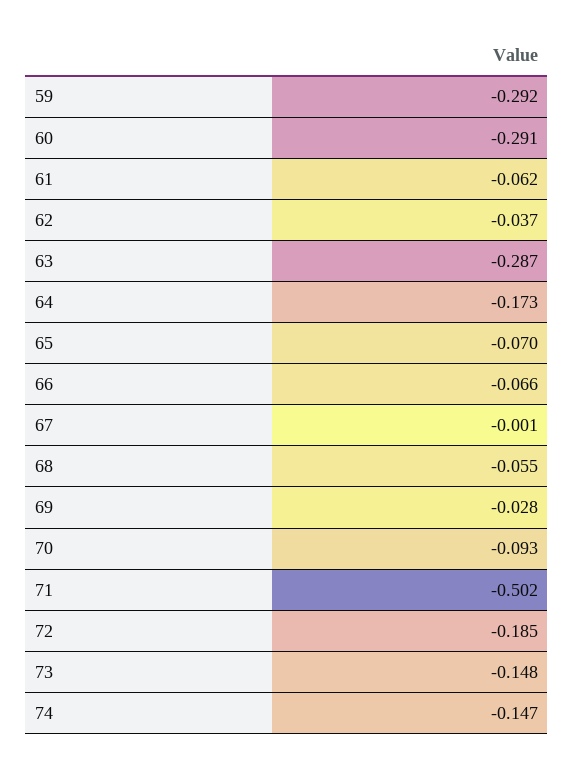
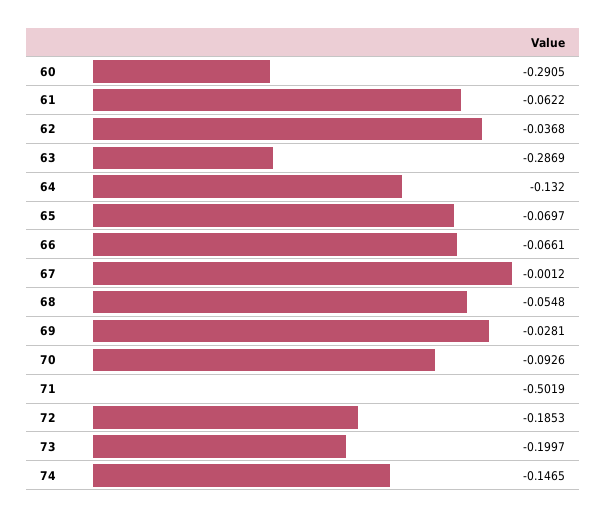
  {
-   "59": -0.292,
    "60": -0.2905,
    "61": -0.0622,
    "62": -0.0368,
    "63": -0.2869,
-   "64": -0.173,
+   "64": -0.132,
    "65": -0.0697,
    "66": -0.0661,
    "67": -0.0012,
    "68": -0.0548,
    "69": -0.0281,
    "70": -0.0926,
    "71": -0.5019,
    "72": -0.1853,
-   "73": -0.148,
+   "73": -0.1997,
    "74": -0.1465
  }

